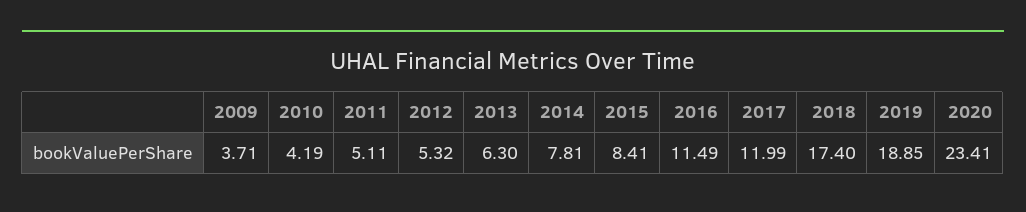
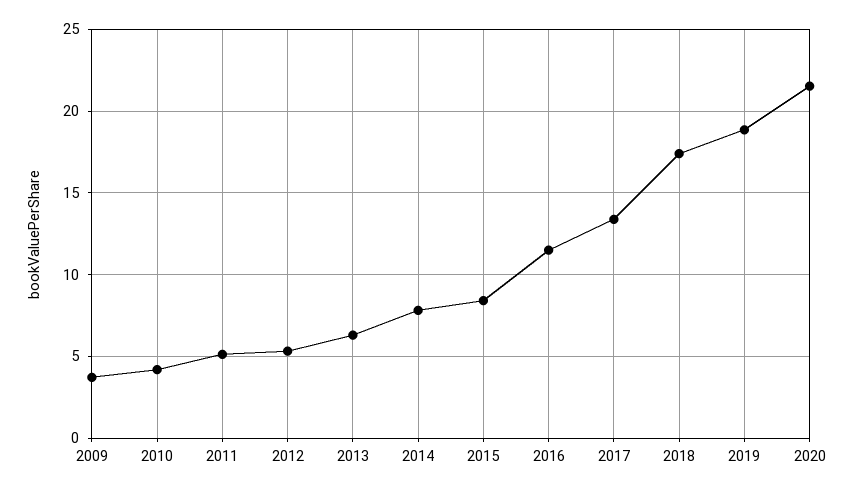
  {
    "2009": 3.71,
    "2010": 4.19,
    "2011": 5.11,
    "2012": 5.32,
    "2013": 6.3,
    "2014": 7.81,
    "2015": 8.41,
    "2016": 11.49,
-   "2017": 11.99,
+   "2017": 13.5,
    "2018": 17.4,
    "2019": 18.85,
-   "2020": 23.41
+   "2020": 21.5
  }

